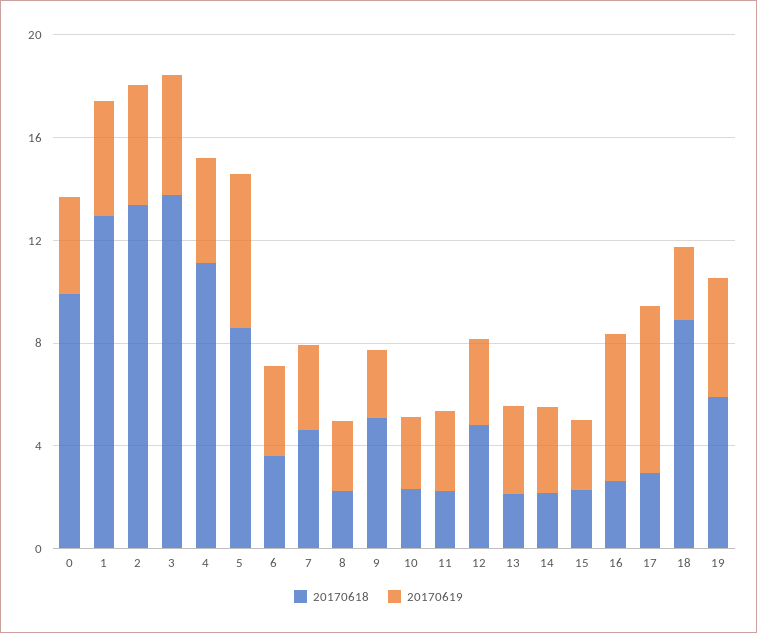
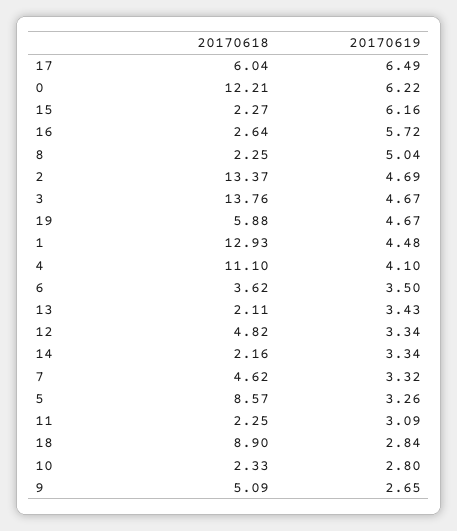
  {
    "20170618": {
-     "0": 10,
+     "0": 12.21,
      "1": 12.93,
      "2": 13.37,
      "3": 13.76,
      "4": 11.1,
      "5": 8.57,
      "6": 3.62,
      "7": 4.62,
      "8": 2.25,
      "9": 5.09,
      "10": 2.33,
      "11": 2.25,
      "12": 4.82,
      "13": 2.11,
      "14": 2.16,
      "15": 2.27,
      "16": 2.64,
-     "17": 3,
+     "17": 6.04,
      "18": 8.9,
      "19": 5.88
    },
    "20170619": {
-     "0": 4,
+     "0": 6.22,
      "1": 4.48,
      "2": 4.69,
      "3": 4.67,
      "4": 4.1,
-     "5": 6,
+     "5": 3.26,
      "6": 3.5,
      "7": 3.32,
-     "8": 3,
+     "8": 5.04,
      "9": 2.65,
      "10": 2.8,
      "11": 3.09,
      "12": 3.34,
      "13": 3.43,
      "14": 3.34,
-     "15": 3,
+     "15": 6.16,
      "16": 5.72,
      "17": 6.49,
      "18": 2.84,
      "19": 4.67
    }
  }

